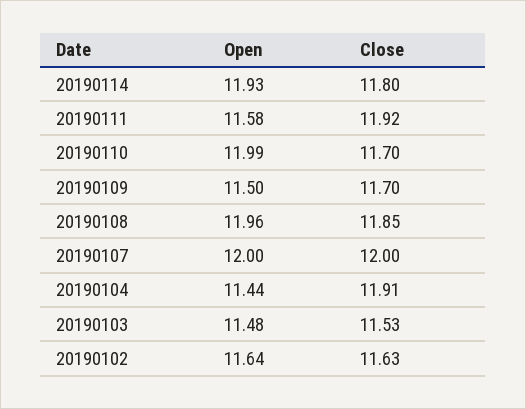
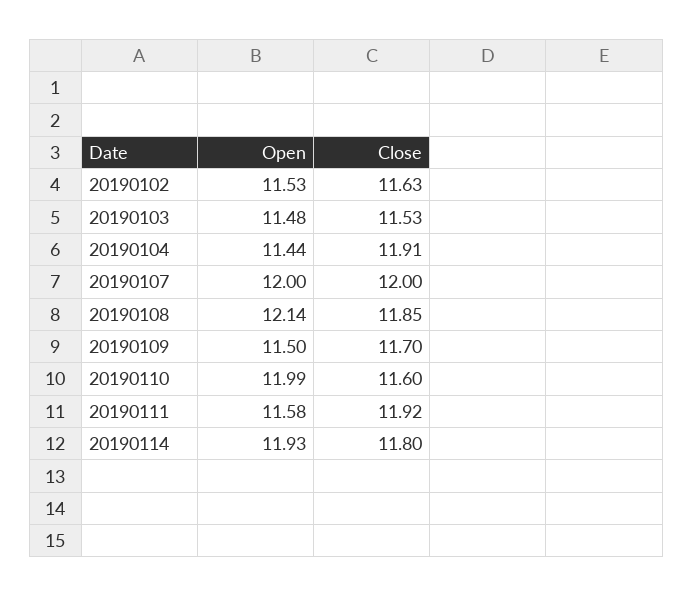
  {
    "Open": {
      "20190114": 11.93,
      "20190111": 11.58,
      "20190110": 11.99,
      "20190109": 11.5,
-     "20190108": 11.96,
+     "20190108": 12.14,
      "20190107": 12,
      "20190104": 11.44,
      "20190103": 11.48,
-     "20190102": 11.64
+     "20190102": 11.53
    },
    "Close": {
      "20190114": 11.8,
      "20190111": 11.92,
-     "20190110": 11.7,
+     "20190110": 11.6,
      "20190109": 11.7,
      "20190108": 11.85,
      "20190107": 12,
      "20190104": 11.91,
      "20190103": 11.53,
      "20190102": 11.63
    }
  }

